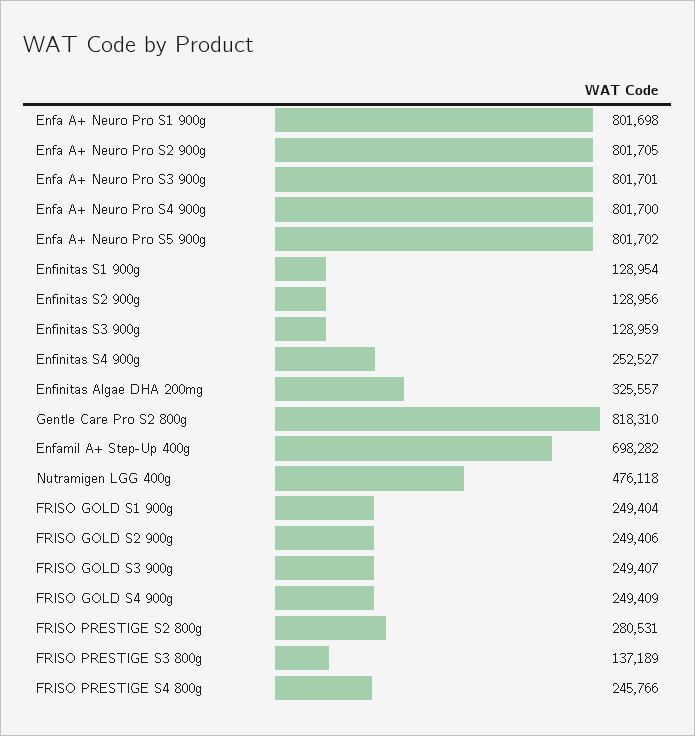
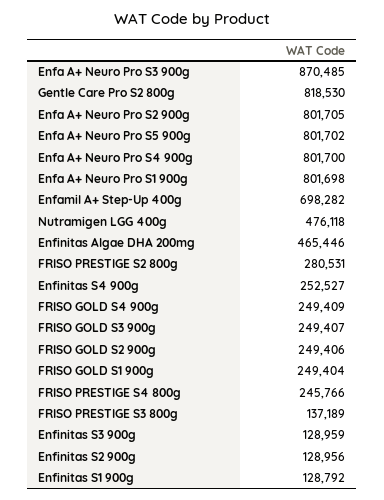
  {
    "Enfa A+ Neuro Pro S1 900g": 801698,
    "Enfa A+ Neuro Pro S2 900g": 801705,
-   "Enfa A+ Neuro Pro S3 900g": 801701,
+   "Enfa A+ Neuro Pro S3 900g": 870485,
    "Enfa A+ Neuro Pro S4 900g": 801700,
    "Enfa A+ Neuro Pro S5 900g": 801702,
-   "Enfinitas S1 900g": 128954,
+   "Enfinitas S1 900g": 128792,
    "Enfinitas S2 900g": 128956,
    "Enfinitas S3 900g": 128959,
    "Enfinitas S4 900g": 252527,
-   "Enfinitas Algae DHA 200mg": 325557,
+   "Enfinitas Algae DHA 200mg": 465446,
-   "Gentle Care Pro S2 800g": 818310,
+   "Gentle Care Pro S2 800g": 818530,
    "Enfamil A+ Step-Up 400g": 698282,
    "Nutramigen LGG 400g": 476118,
    "FRISO GOLD S1 900g": 249404,
    "FRISO GOLD S2 900g": 249406,
    "FRISO GOLD S3 900g": 249407,
    "FRISO GOLD S4 900g": 249409,
    "FRISO PRESTIGE S2 800g": 280531,
    "FRISO PRESTIGE S3 800g": 137189,
    "FRISO PRESTIGE S4 800g": 245766
  }

